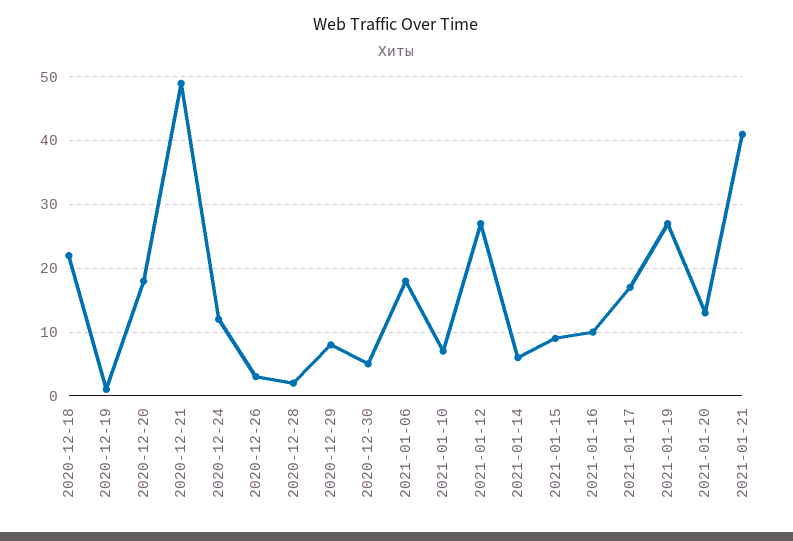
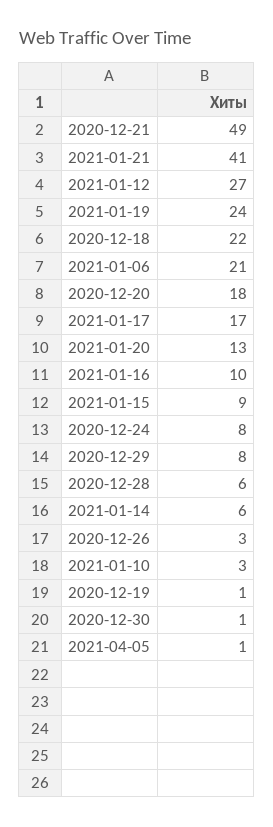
  {
    "2020-12-18": 22,
    "2020-12-19": 1,
    "2020-12-20": 18,
    "2020-12-21": 49,
-   "2020-12-24": 12,
+   "2020-12-24": 8,
    "2020-12-26": 3,
-   "2020-12-28": 2,
+   "2020-12-28": 6,
    "2020-12-29": 8,
-   "2020-12-30": 5,
+   "2020-12-30": 1,
-   "2021-01-06": 18,
+   "2021-01-06": 21,
-   "2021-01-10": 7,
+   "2021-01-10": 3,
    "2021-01-12": 27,
    "2021-01-14": 6,
    "2021-01-15": 9,
    "2021-01-16": 10,
    "2021-01-17": 17,
-   "2021-01-19": 27,
+   "2021-01-19": 24,
    "2021-01-20": 13,
-   "2021-01-21": 41
+   "2021-01-21": 41,
+   "2021-04-05": 1
  }

